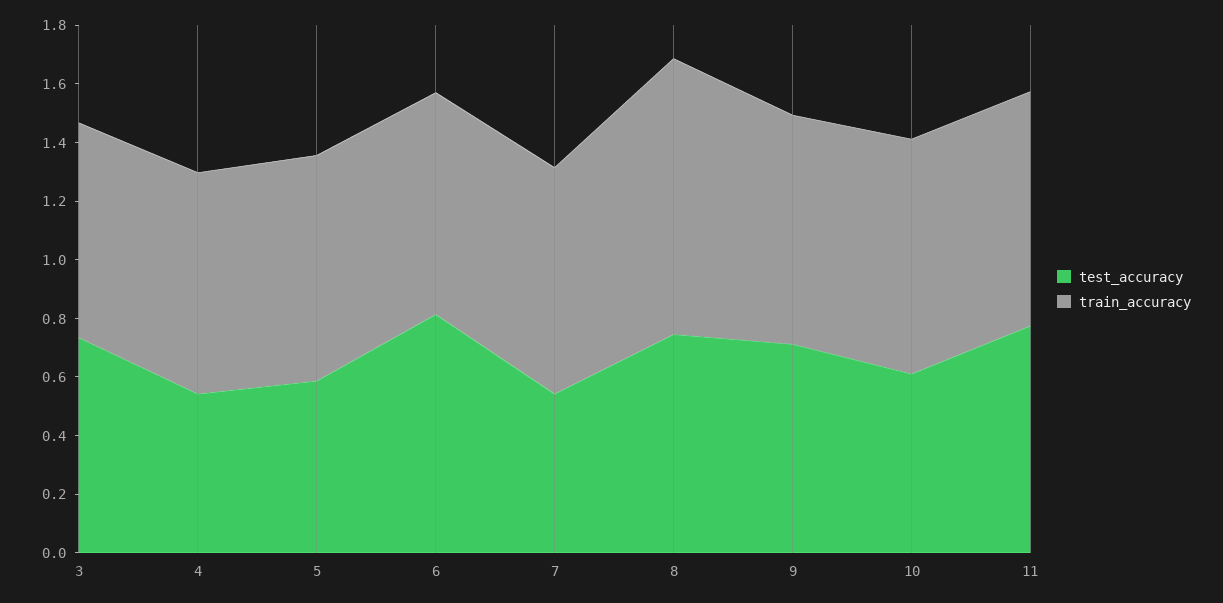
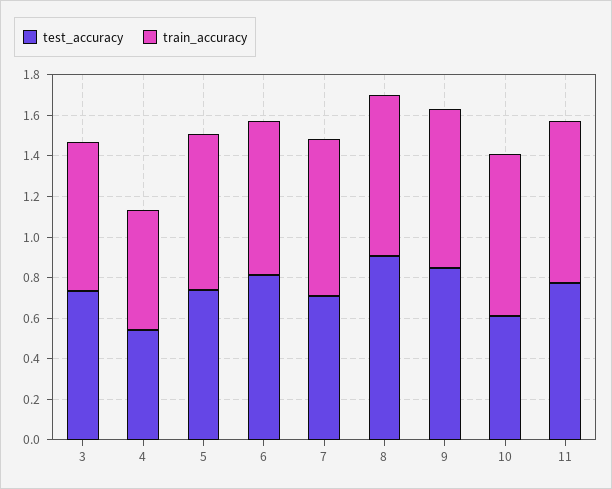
  {
    "test_accuracy": {
      "3": 0.75,
      "4": 0.55,
-     "5": 0.6,
+     "5": 0.75,
      "6": 0.8,
-     "7": 0.55,
+     "7": 0.7,
-     "8": 0.75,
+     "8": 0.9,
-     "9": 0.7,
+     "9": 0.85,
      "10": 0.6,
      "11": 0.75
    },
    "train_accuracy": {
      "3": 0.75,
-     "4": 0.75,
+     "4": 0.6,
      "5": 0.75,
      "6": 0.75,
      "7": 0.75,
-     "8": 0.95,
+     "8": 0.8,
      "9": 0.8,
      "10": 0.8,
      "11": 0.8
    }
  }

